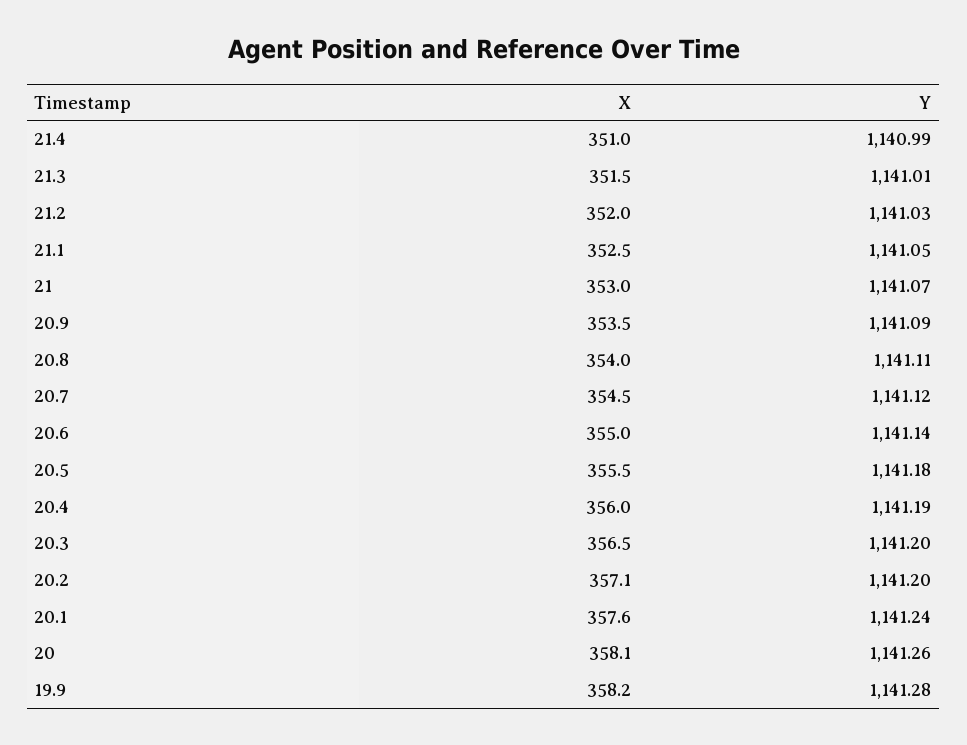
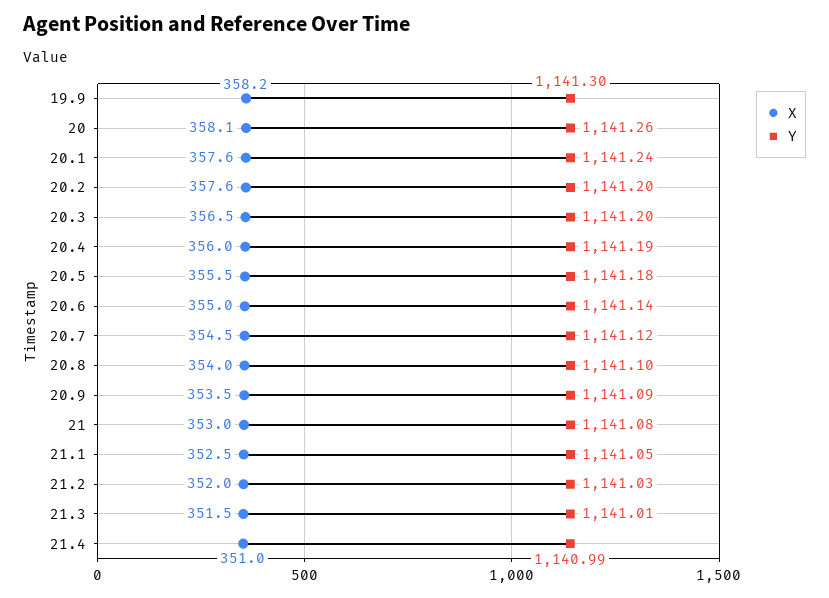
  {
    "X": {
      "21.4": 351,
      "21.3": 351.5,
      "21.2": 352,
      "21.1": 352.5,
      "21": 353,
      "20.9": 353.5,
      "20.8": 354,
      "20.7": 354.5,
      "20.6": 355,
      "20.5": 355.5,
      "20.4": 356,
      "20.3": 356.5,
-     "20.2": 357.1,
+     "20.2": 357.6,
      "20.1": 357.6,
      "20": 358.1,
      "19.9": 358.2
    },
    "Y": {
      "21.4": 1140.99,
      "21.3": 1141.01,
      "21.2": 1141.03,
      "21.1": 1141.05,
-     "21": 1141.07,
+     "21": 1141.08,
      "20.9": 1141.09,
-     "20.8": 1141.11,
+     "20.8": 1141.1,
      "20.7": 1141.12,
      "20.6": 1141.14,
      "20.5": 1141.18,
      "20.4": 1141.19,
      "20.3": 1141.2,
      "20.2": 1141.2,
      "20.1": 1141.24,
      "20": 1141.26,
-     "19.9": 1141.28
+     "19.9": 1141.3
    }
  }

